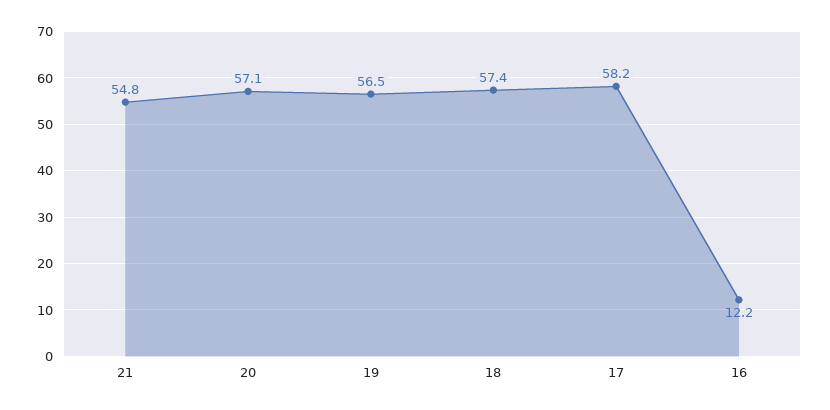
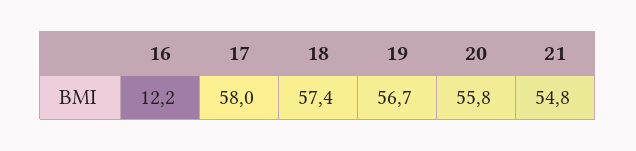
  {
    "21": 54.8,
-   "20": 57.1,
+   "20": 55.8,
-   "19": 56.5,
+   "19": 56.7,
    "18": 57.4,
-   "17": 58.2,
+   "17": 58,
    "16": 12.2
  }

